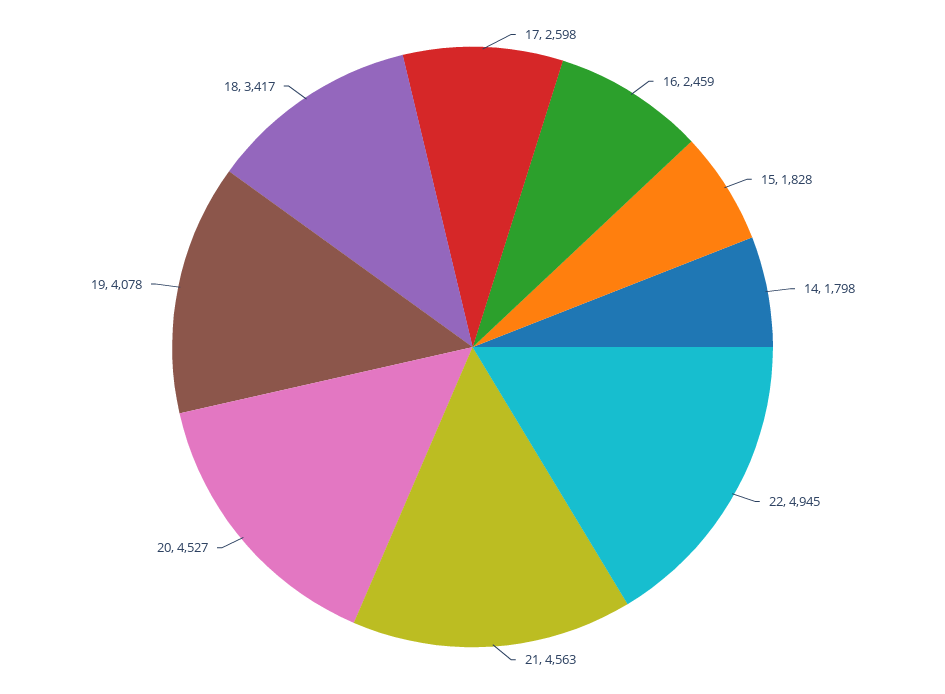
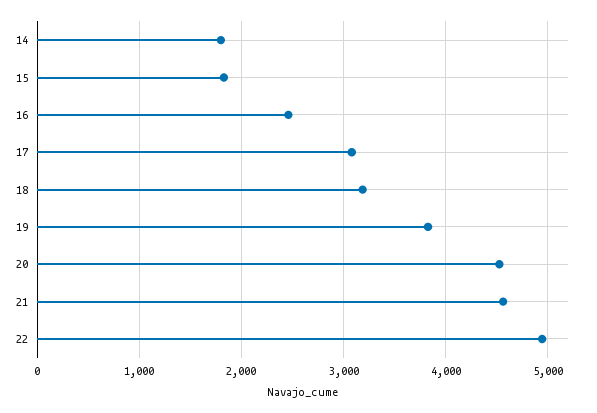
  {
-   "17": 2598,
+   "17": 3100,
    "16": 2459,
    "15": 1828,
    "14": 1798,
    "22": 4945,
    "21": 4563,
    "20": 4527,
-   "19": 4078,
+   "19": 3800,
-   "18": 3417
+   "18": 3200
  }

